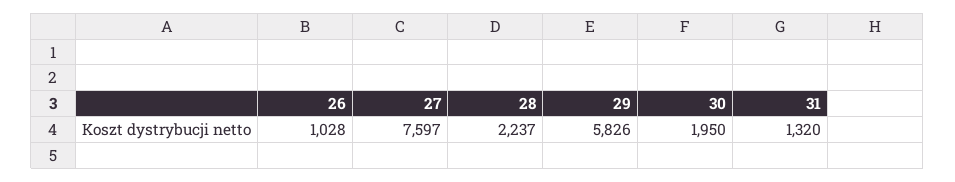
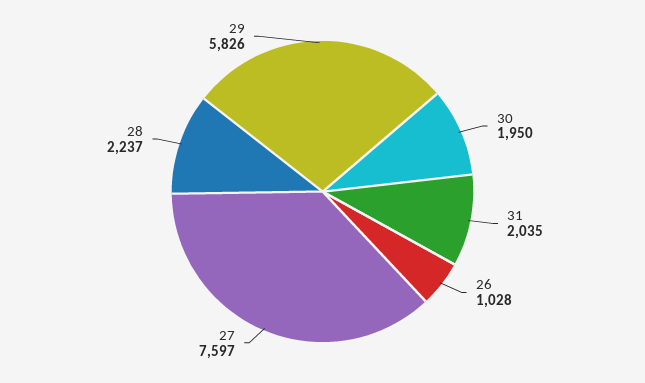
  {
    "26": 1028,
    "27": 7597,
    "28": 2237,
    "29": 5826,
    "30": 1950,
-   "31": 1320
+   "31": 2035
  }

